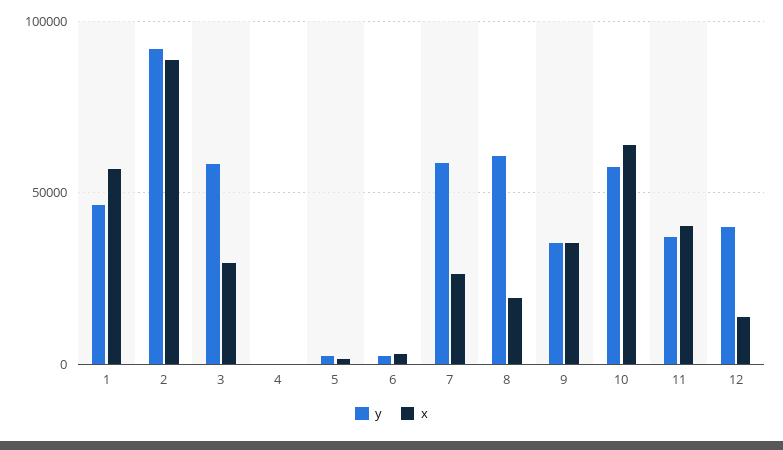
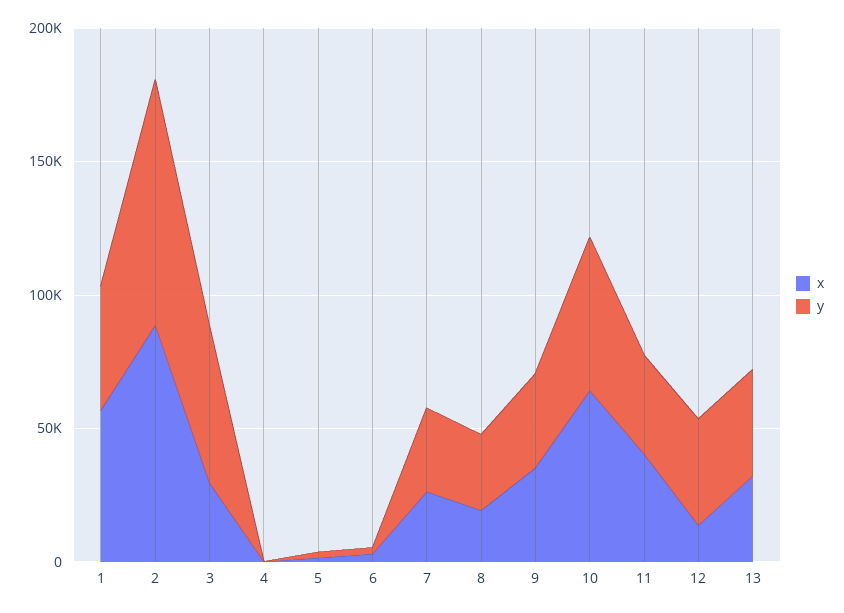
  {
    "y": {
      "1": 45000,
      "2": 90000,
      "3": 60000,
      "4": 0,
      "5": 0,
      "6": 0,
-     "7": 60000,
+     "7": 30000,
-     "8": 60000,
+     "8": 30000,
      "9": 35000,
      "10": 60000,
      "11": 35000,
-     "12": 40000
+     "12": 40000,
+     "13": 40000
    },
    "x": {
      "1": 55000,
      "2": 90000,
      "3": 30000,
      "4": 0,
      "5": 0,
      "6": 5000,
      "7": 25000,
      "8": 20000,
      "9": 35000,
      "10": 65000,
      "11": 40000,
-     "12": 15000
+     "12": 15000,
+     "13": 30000
    }
  }

